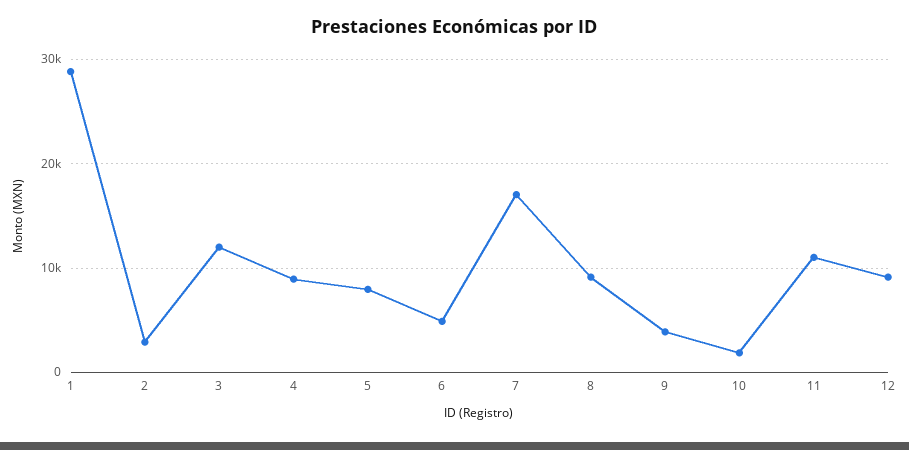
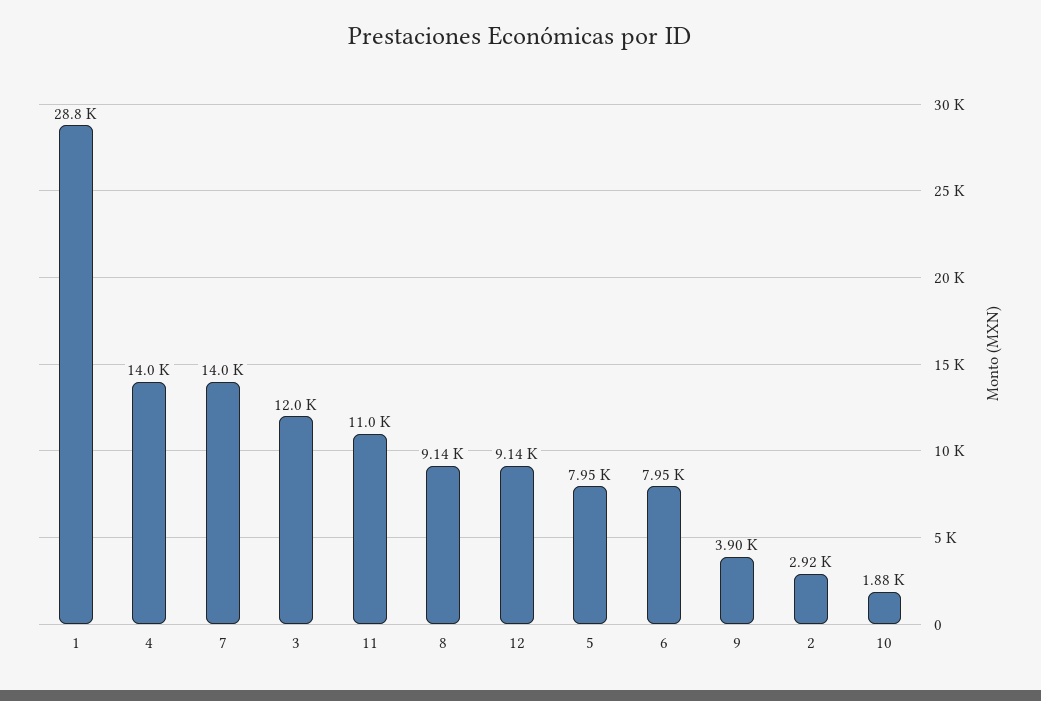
  {
    "1": 28800,
    "2": 2920,
    "3": 12000,
-   "4": 9000,
+   "4": 14000,
    "5": 7950,
-   "6": 5000,
+   "6": 7950,
-   "7": 17000,
+   "7": 14000,
    "8": 9140,
    "9": 3900,
    "10": 1880,
    "11": 11000,
    "12": 9140
  }

